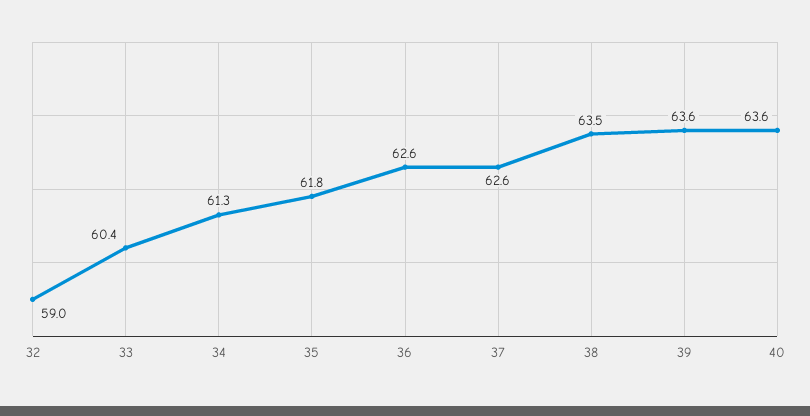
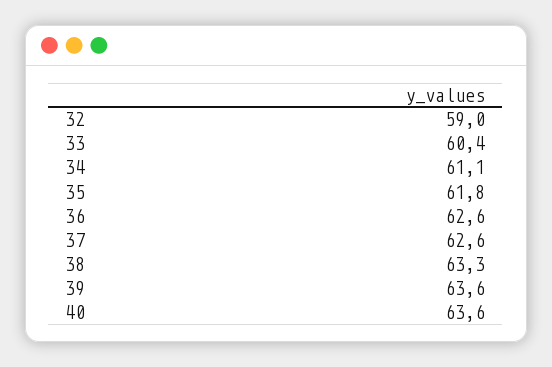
  {
    "32": 59,
    "33": 60.4,
-   "34": 61.3,
+   "34": 61.1,
    "35": 61.8,
    "36": 62.6,
    "37": 62.6,
-   "38": 63.5,
+   "38": 63.3,
    "39": 63.6,
    "40": 63.6
  }

